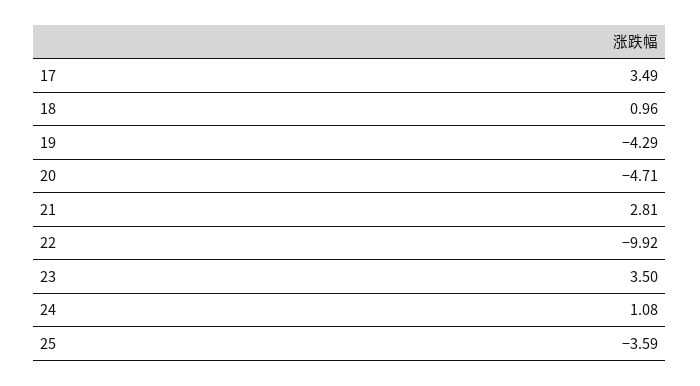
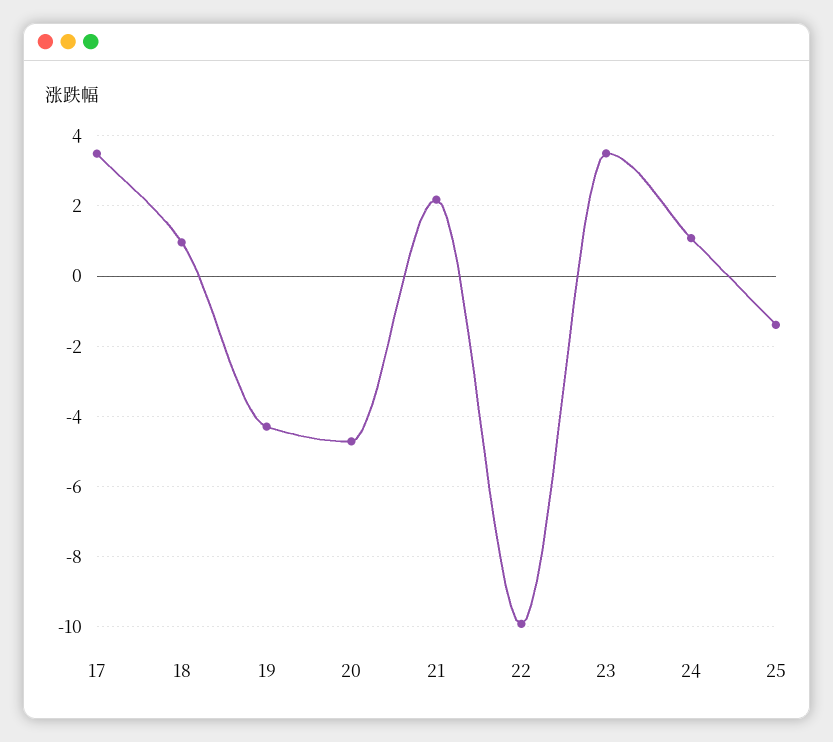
  {
    "17": 3.49,
    "18": 0.96,
    "19": -4.29,
    "20": -4.71,
-   "21": 2.81,
+   "21": 2.2,
    "22": -9.92,
    "23": 3.5,
    "24": 1.08,
-   "25": -3.59
+   "25": -1.4
  }

